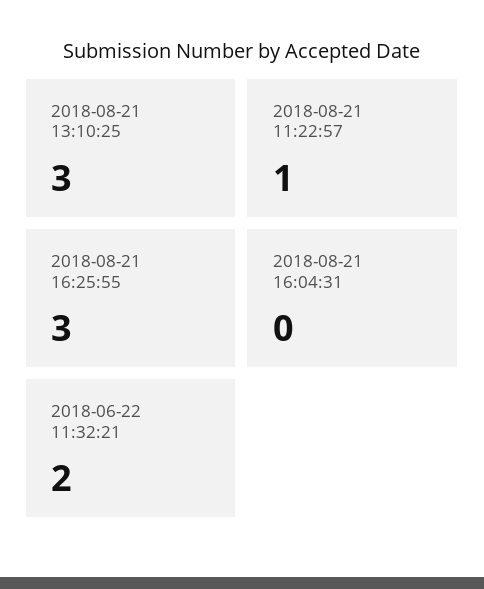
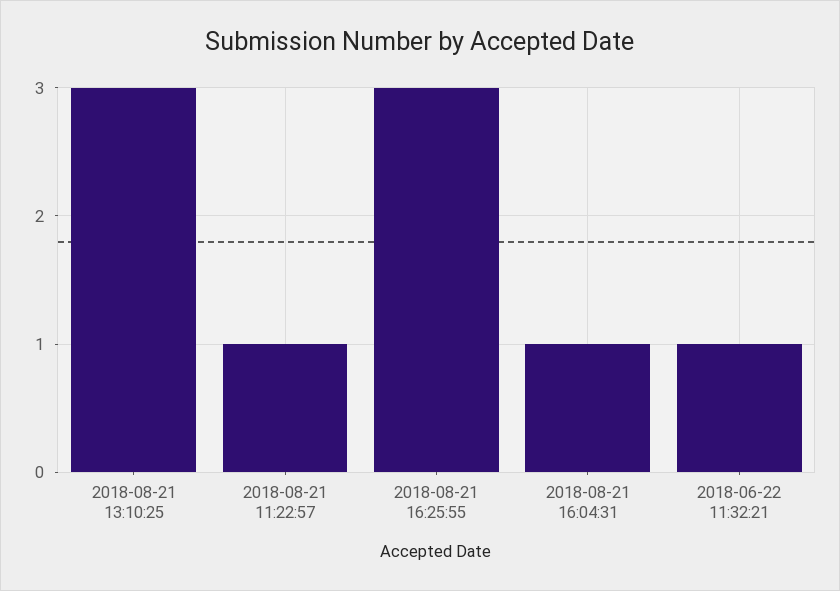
  {
    "2018-08-21 13:10:25": 3,
    "2018-08-21 11:22:57": 1,
    "2018-08-21 16:25:55": 3,
-   "2018-08-21 16:04:31": 0,
+   "2018-08-21 16:04:31": 1,
-   "2018-06-22 11:32:21": 2
+   "2018-06-22 11:32:21": 1
  }

